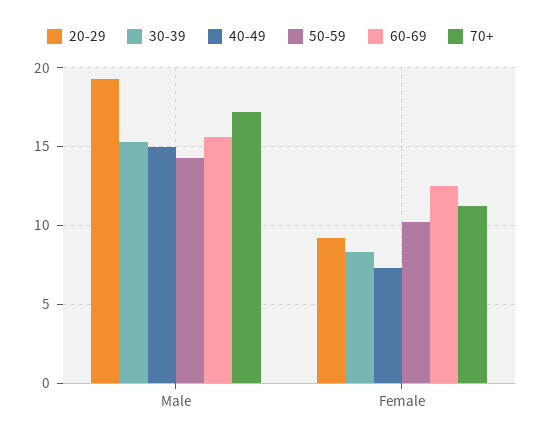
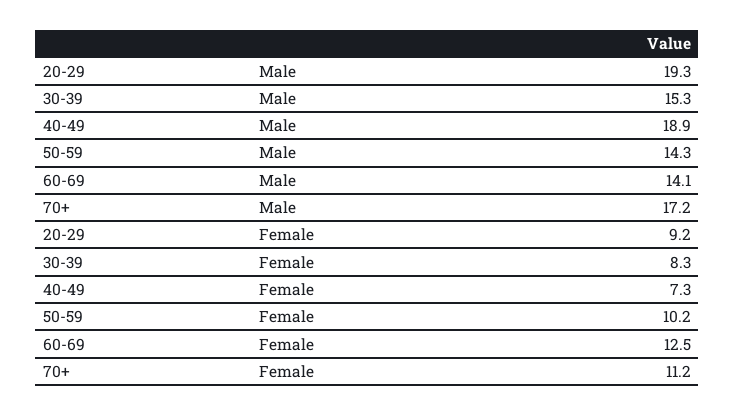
  {
    "20-29": {
      "Male": 19.3,
      "Female": 9.2
    },
    "30-39": {
      "Male": 15.3,
      "Female": 8.3
    },
    "40-49": {
-     "Male": 15,
+     "Male": 18.9,
      "Female": 7.3
    },
    "50-59": {
      "Male": 14.3,
      "Female": 10.2
    },
    "60-69": {
-     "Male": 15.5,
+     "Male": 14.1,
      "Female": 12.5
    },
    "70+": {
      "Male": 17.2,
      "Female": 11.2
    }
  }

